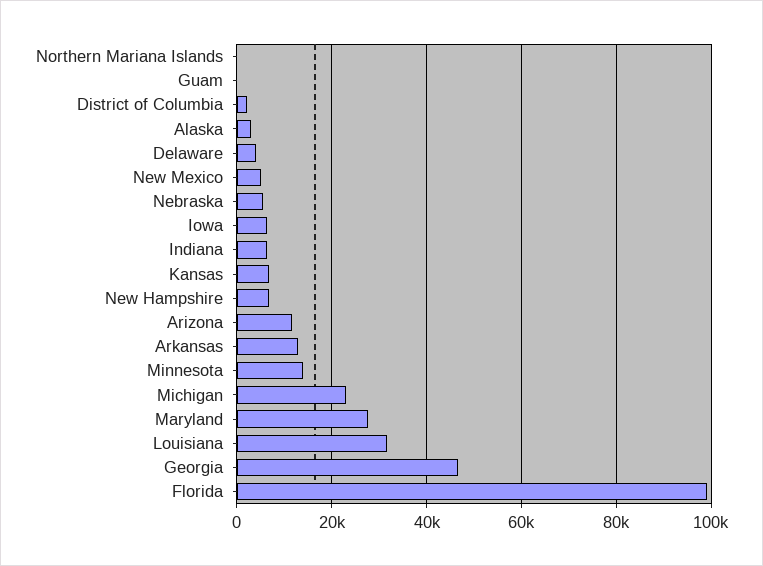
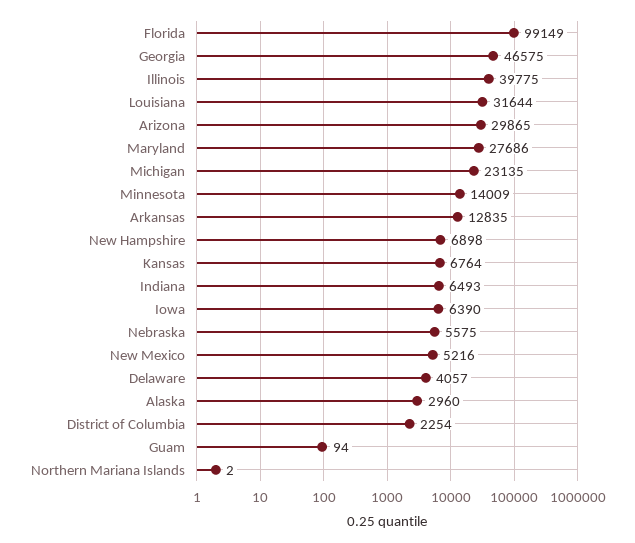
  {
    "Northern Mariana Islands": 2,
    "Guam": 94,
    "District of Columbia": 2254,
    "Alaska": 2960,
    "Delaware": 4057,
    "New Mexico": 5216,
    "Nebraska": 5575,
    "Iowa": 6390,
    "Indiana": 6493,
    "Kansas": 6764,
    "New Hampshire": 6898,
-   "Arizona": 12000,
+   "Arizona": 29865,
    "Arkansas": 12835,
    "Minnesota": 14009,
    "Michigan": 23135,
    "Maryland": 27686,
    "Louisiana": 31644,
    "Georgia": 46575,
-   "Florida": 99149
+   "Florida": 99149,
+   "Illinois": 39775
  }

